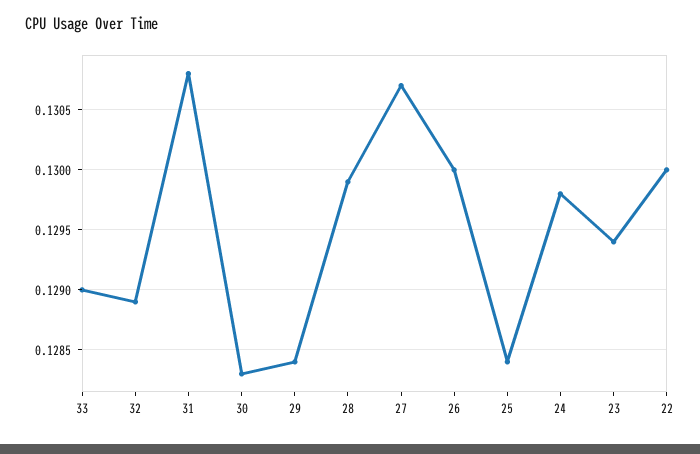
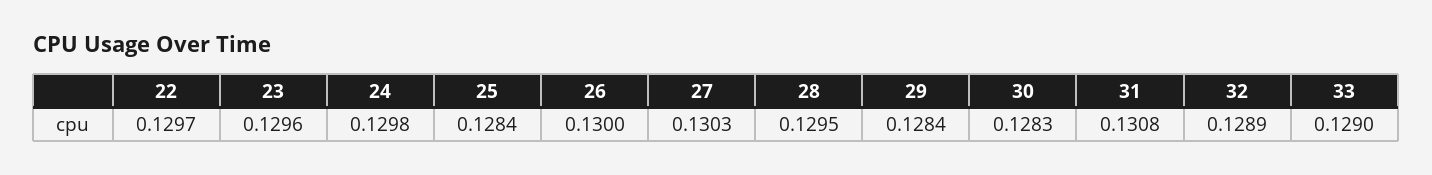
  {
    "33": 0.129,
    "32": 0.1289,
    "31": 0.1308,
    "30": 0.1283,
    "29": 0.1284,
-   "28": 0.1299,
+   "28": 0.1295,
-   "27": 0.1307,
+   "27": 0.1303,
    "26": 0.13,
    "25": 0.1284,
    "24": 0.1298,
-   "23": 0.1294,
+   "23": 0.1296,
-   "22": 0.13
+   "22": 0.1297
  }

